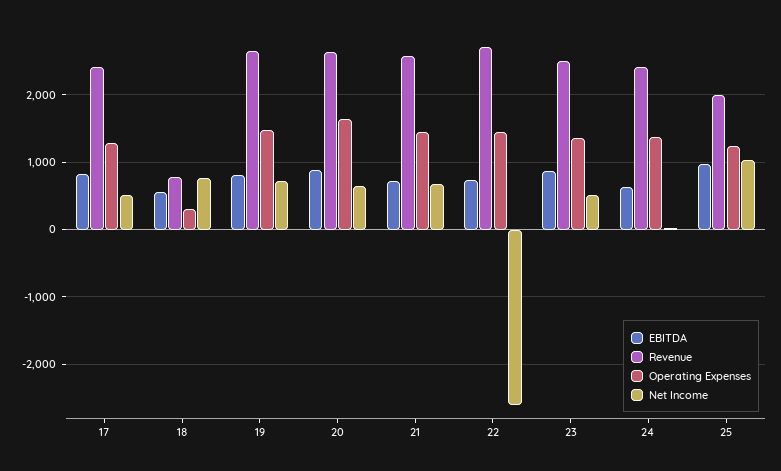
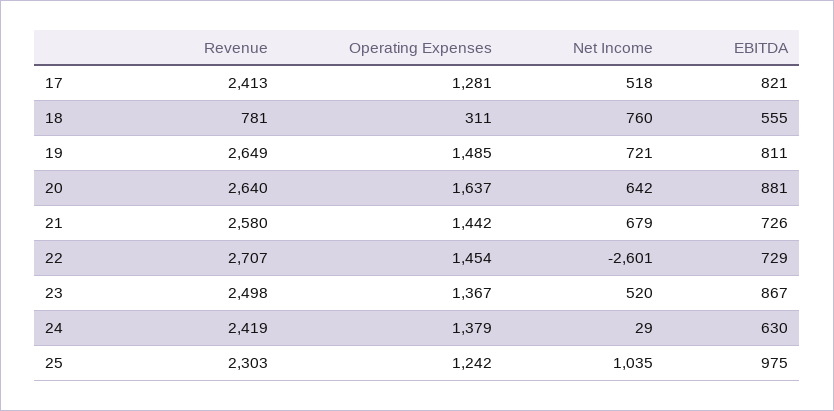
  {
    "EBITDA": {
      "17": 821,
      "18": 555,
      "19": 811,
      "20": 881,
      "21": 726,
      "22": 729,
      "23": 867,
      "24": 630,
      "25": 975
    },
    "Revenue": {
      "17": 2413,
      "18": 781,
      "19": 2649,
      "20": 2640,
      "21": 2580,
      "22": 2707,
      "23": 2498,
      "24": 2419,
-     "25": 2000
+     "25": 2303
    },
    "Operating Expenses": {
      "17": 1281,
      "18": 311,
      "19": 1485,
      "20": 1637,
      "21": 1442,
      "22": 1454,
      "23": 1367,
      "24": 1379,
      "25": 1242
    },
    "Net Income": {
      "17": 518,
      "18": 760,
      "19": 721,
      "20": 642,
      "21": 679,
      "22": -2601,
      "23": 520,
      "24": 29,
      "25": 1035
    }
  }

